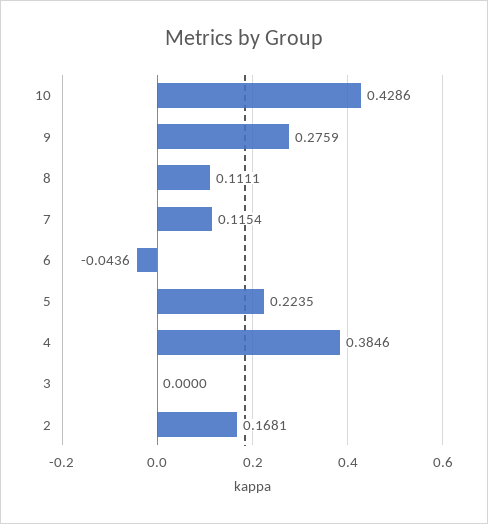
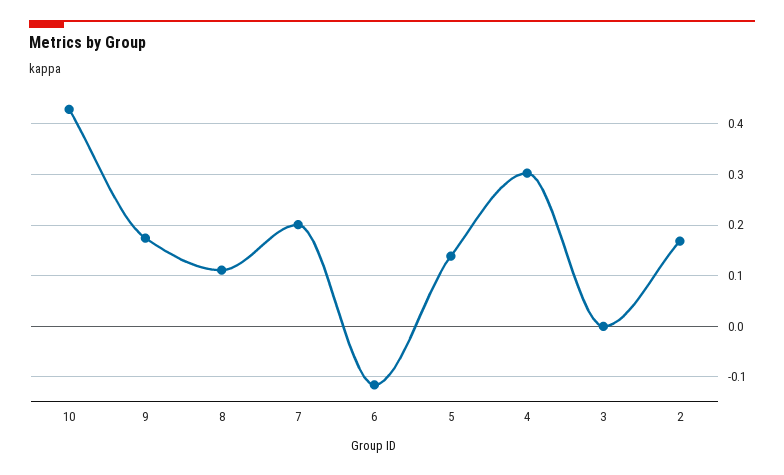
  {
    "10": 0.4286,
-   "9": 0.2759,
+   "9": 0.18,
    "8": 0.1111,
-   "7": 0.1154,
+   "7": 0.2,
-   "6": -0.0436,
+   "6": -0.12,
-   "5": 0.2235,
+   "5": 0.14,
-   "4": 0.3846,
+   "4": 0.3,
    "3": 0,
    "2": 0.1681
  }

